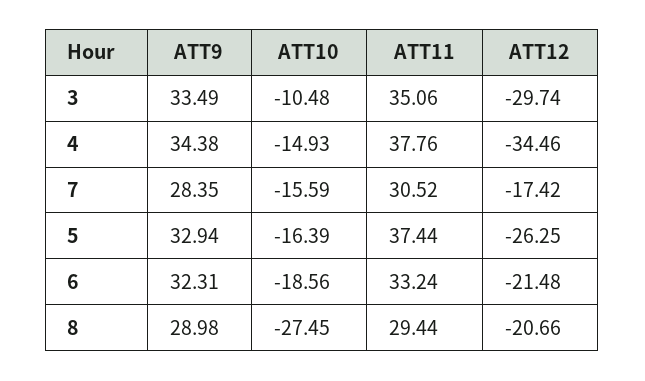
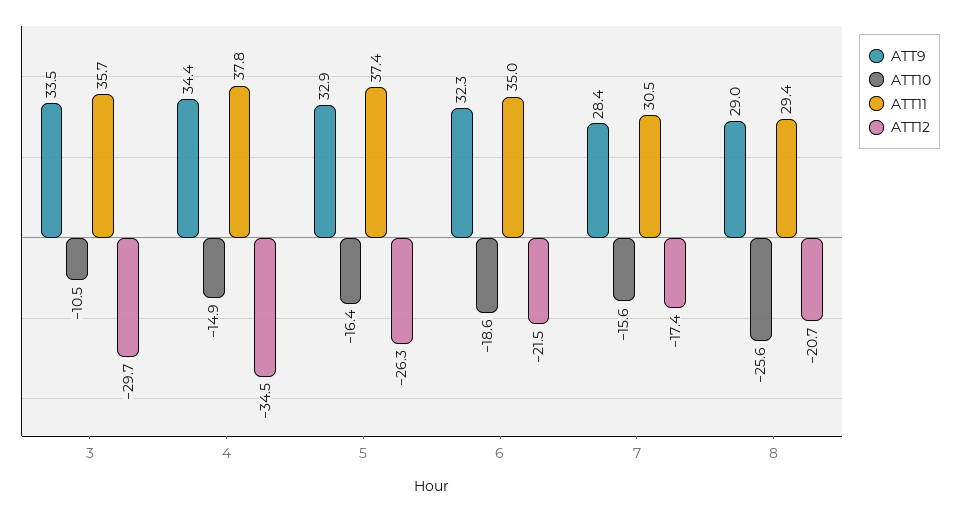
  {
    "ATT9": {
      "3": 33.49,
      "4": 34.38,
      "7": 28.35,
      "5": 32.94,
      "6": 32.31,
      "8": 28.98
    },
    "ATT10": {
      "3": -10.48,
      "4": -14.93,
      "7": -15.59,
      "5": -16.39,
      "6": -18.56,
-     "8": -27.45
+     "8": -25.6
    },
    "ATT11": {
-     "3": 35.06,
+     "3": 35.7,
      "4": 37.76,
      "7": 30.52,
      "5": 37.44,
-     "6": 33.24,
+     "6": 35,
      "8": 29.44
    },
    "ATT12": {
      "3": -29.74,
      "4": -34.46,
      "7": -17.42,
      "5": -26.25,
      "6": -21.48,
      "8": -20.66
    }
  }

